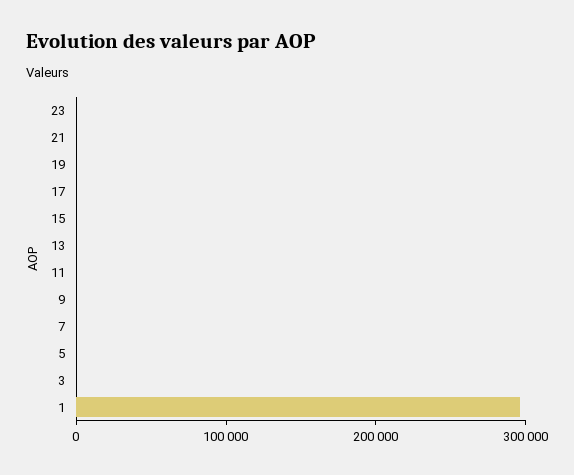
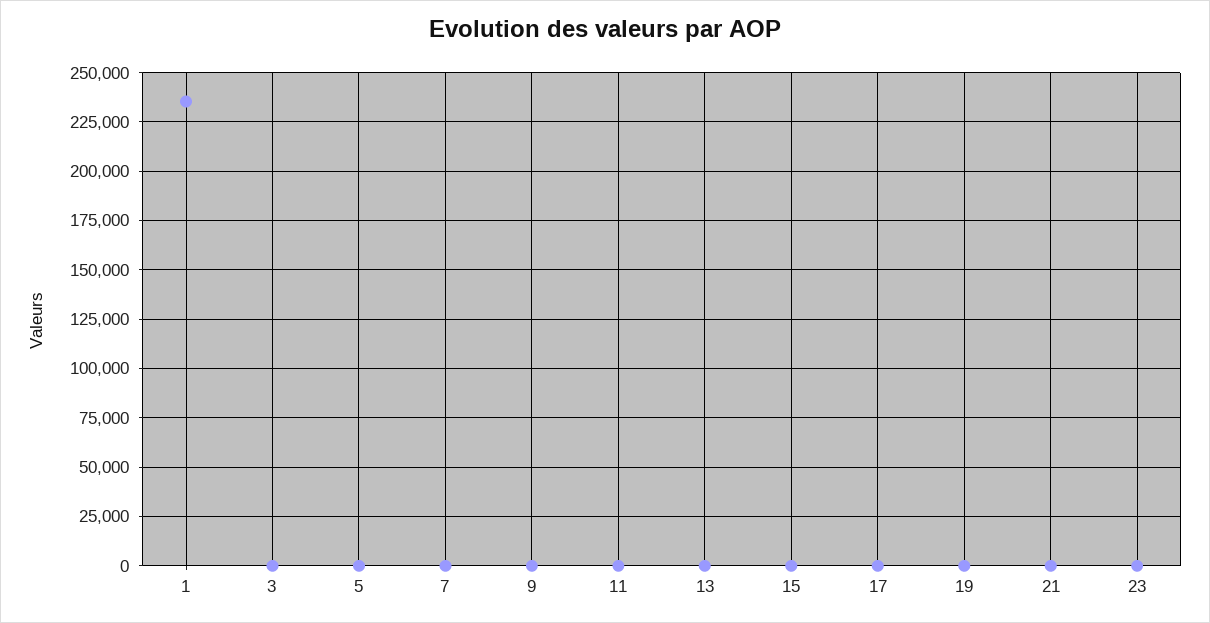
  {
    "23": 0,
    "21": 0,
    "19": 0,
    "17": 0,
    "15": 0,
    "13": 0,
    "11": 0,
    "9": 0,
    "7": 0,
    "5": 0,
    "3": 0,
-   "1": 300000
+   "1": 235000
  }

